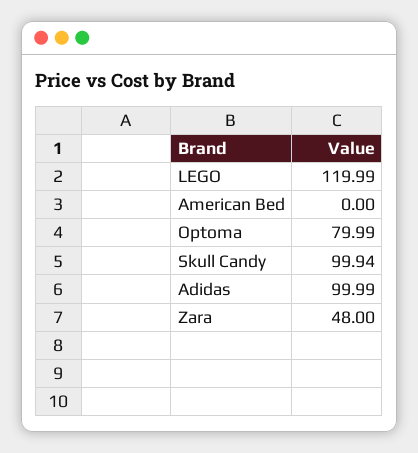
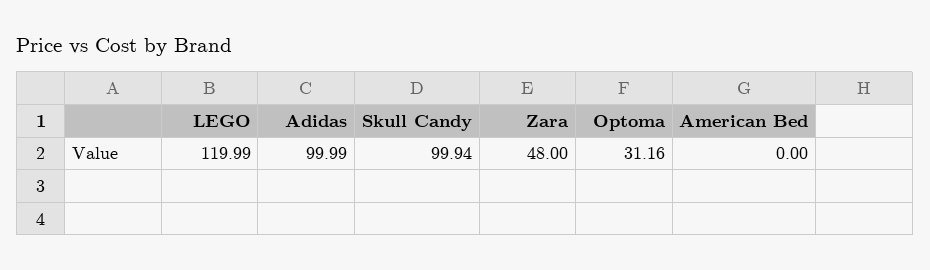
  {
    "LEGO": 119.99,
    "American Bed": 0,
-   "Optoma": 79.99,
+   "Optoma": 31.16,
    "Skull Candy": 99.94,
    "Adidas": 99.99,
    "Zara": 48
  }

